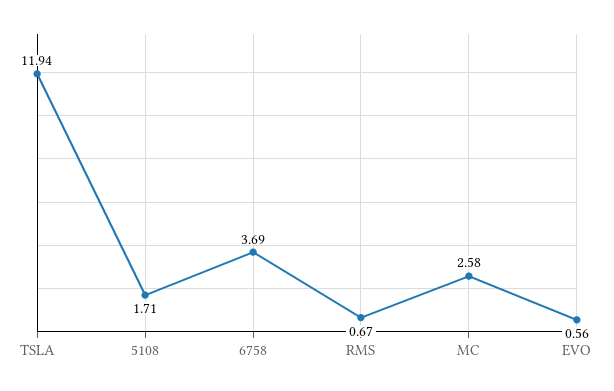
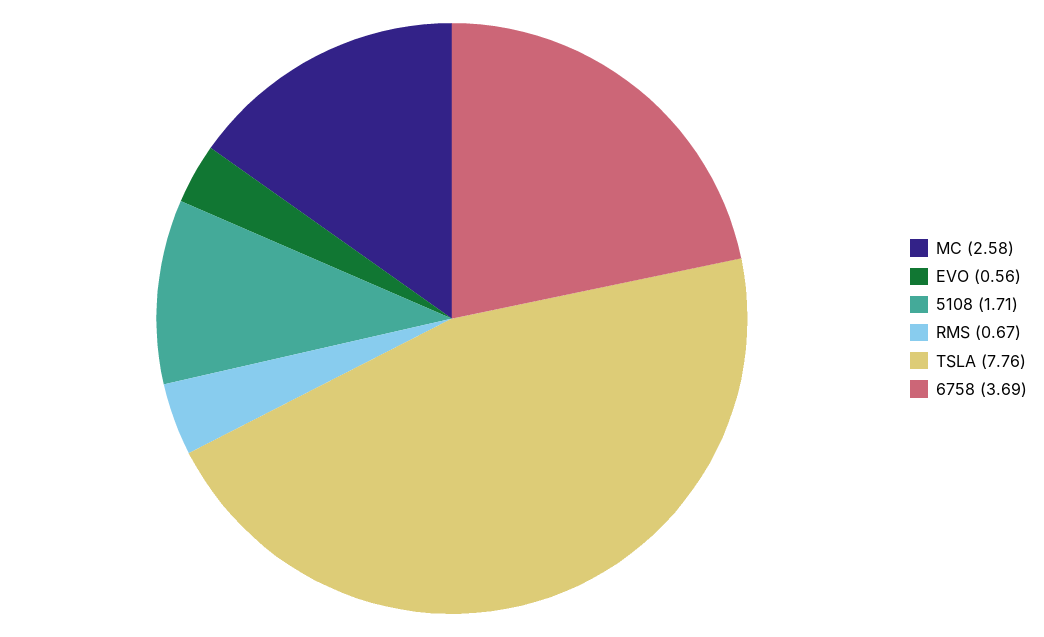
  {
-   "TSLA": 11.94,
+   "TSLA": 7.76,
    "5108": 1.71,
    "6758": 3.69,
    "RMS": 0.67,
    "MC": 2.58,
    "EVO": 0.56
  }

